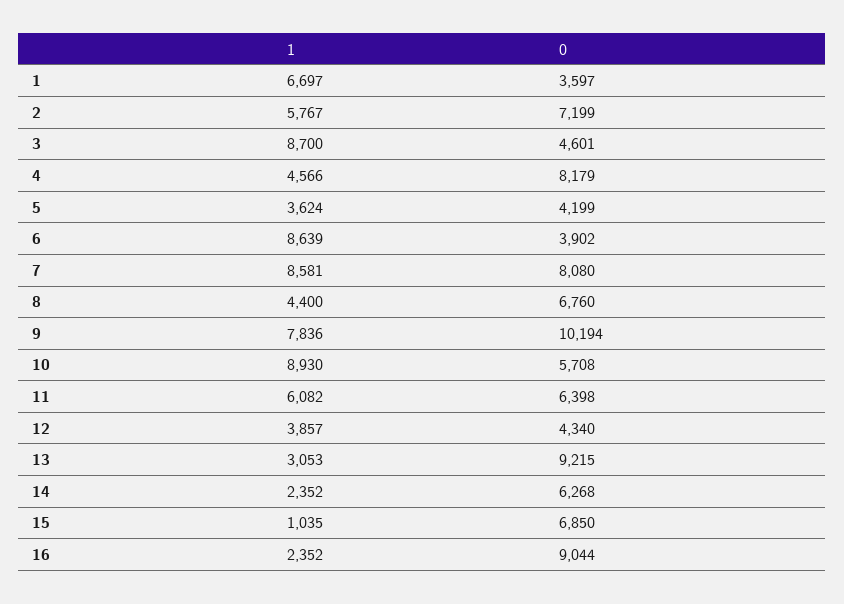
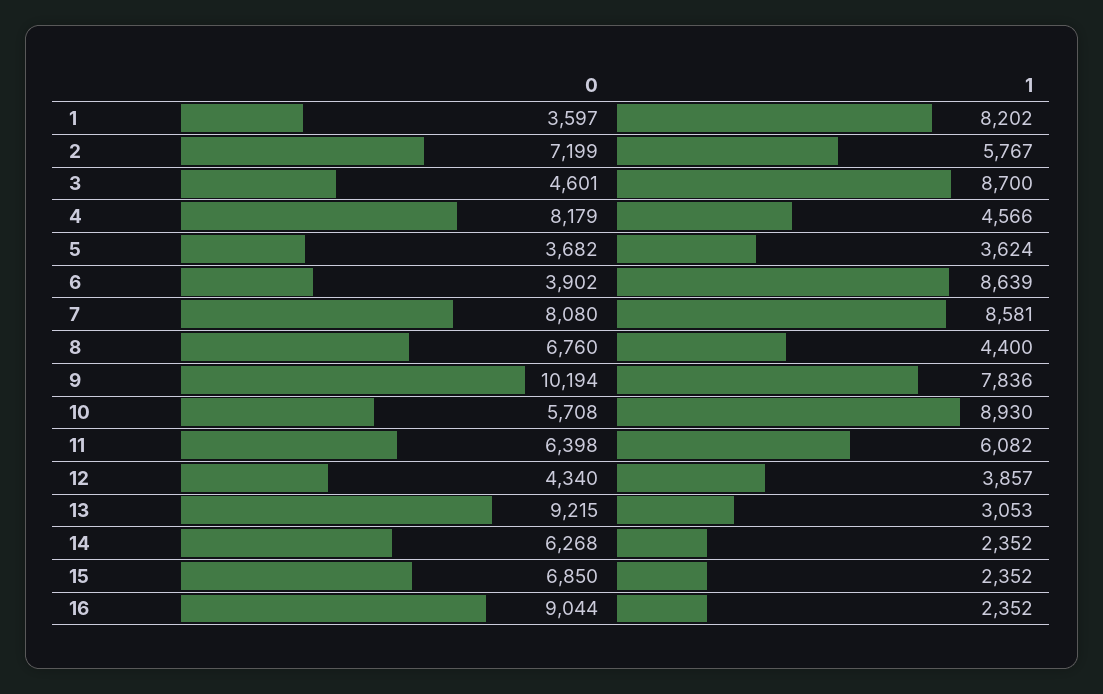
  {
    "1": {
-     "1": 6697,
+     "1": 8202,
      "2": 5767,
      "3": 8700,
      "4": 4566,
      "5": 3624,
      "6": 8639,
      "7": 8581,
      "8": 4400,
      "9": 7836,
      "10": 8930,
      "11": 6082,
      "12": 3857,
      "13": 3053,
      "14": 2352,
-     "15": 1035,
+     "15": 2352,
      "16": 2352
    },
    "0": {
      "1": 3597,
      "2": 7199,
      "3": 4601,
      "4": 8179,
-     "5": 4199,
+     "5": 3682,
      "6": 3902,
      "7": 8080,
      "8": 6760,
      "9": 10194,
      "10": 5708,
      "11": 6398,
      "12": 4340,
      "13": 9215,
      "14": 6268,
      "15": 6850,
      "16": 9044
    }
  }

